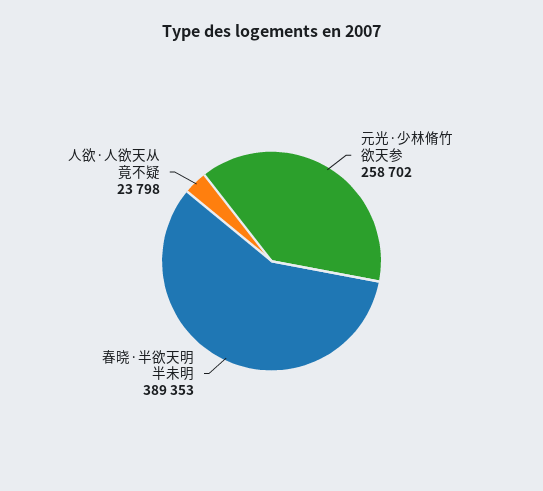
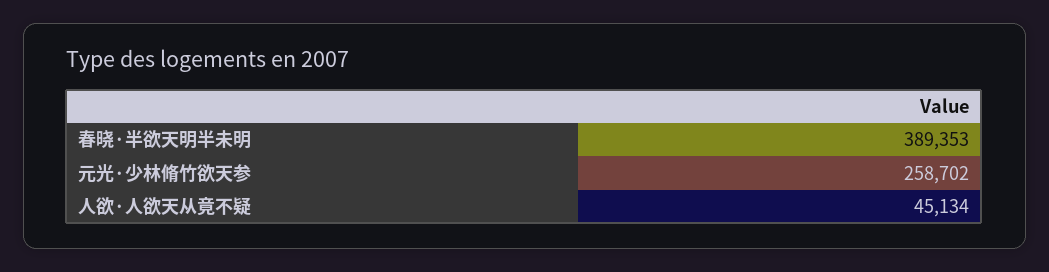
  {
    "元光·少林脩竹欲天参": 258702,
    "春晓·半欲天明半未明": 389353,
-   "人欲·人欲天从竟不疑": 23798
+   "人欲·人欲天从竟不疑": 45134
  }

